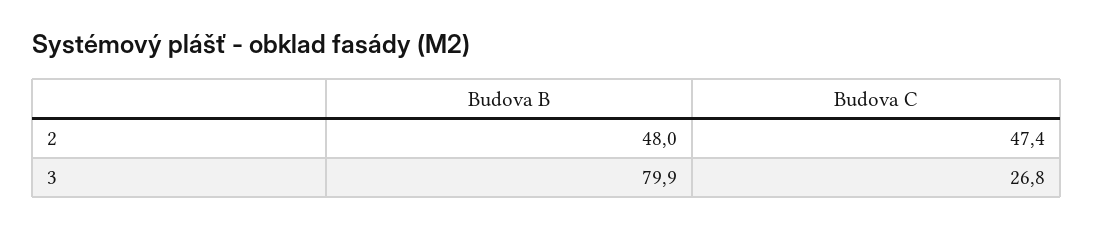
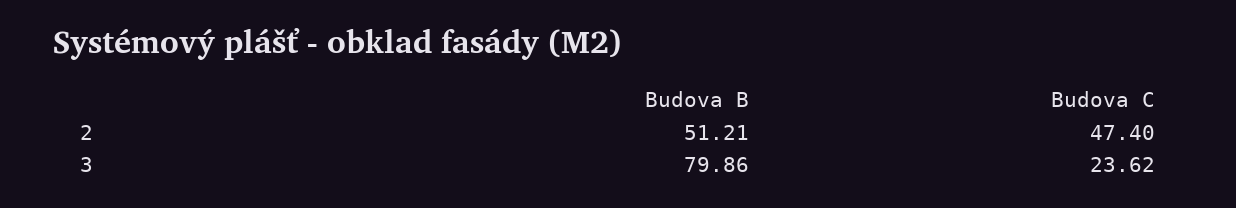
  {
    "Budova B": {
-     "2": 48,
+     "2": 51.21,
      "3": 79.86
    },
    "Budova C": {
      "2": 47.4,
-     "3": 26.8
+     "3": 23.62
    }
  }

